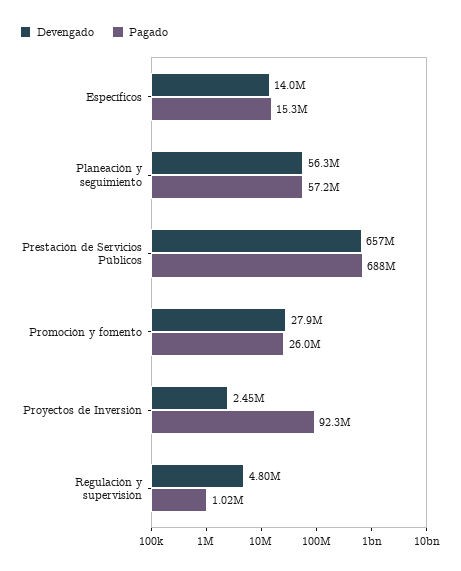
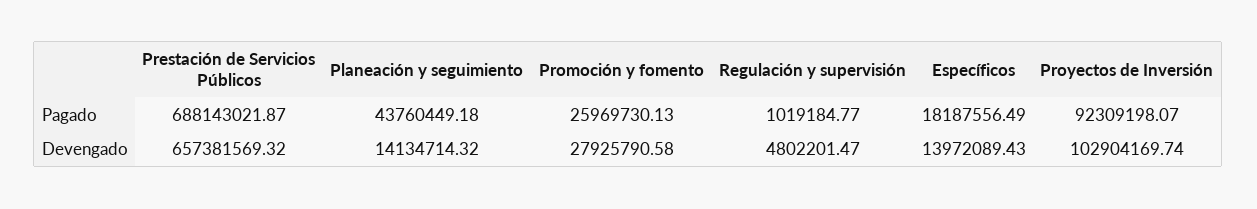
  {
    "Devengado": {
      "Específicos": 13972089.43,
-     "Planeación y seguimiento": 56300000,
+     "Planeación y seguimiento": 14134714.32,
      "Prestación de Servicios Públicos": 657381569.32,
      "Promoción y fomento": 27925790.58,
-     "Proyectos de Inversión": 2450000,
+     "Proyectos de Inversión": 102904169.74,
      "Regulación y supervisión": 4802201.47
    },
    "Pagado": {
-     "Específicos": 15300000,
+     "Específicos": 18187556.49,
-     "Planeación y seguimiento": 57200000,
+     "Planeación y seguimiento": 43760449.18,
      "Prestación de Servicios Públicos": 688143021.87,
      "Promoción y fomento": 25969730.13,
      "Proyectos de Inversión": 92309198.07,
      "Regulación y supervisión": 1019184.77
    }
  }

